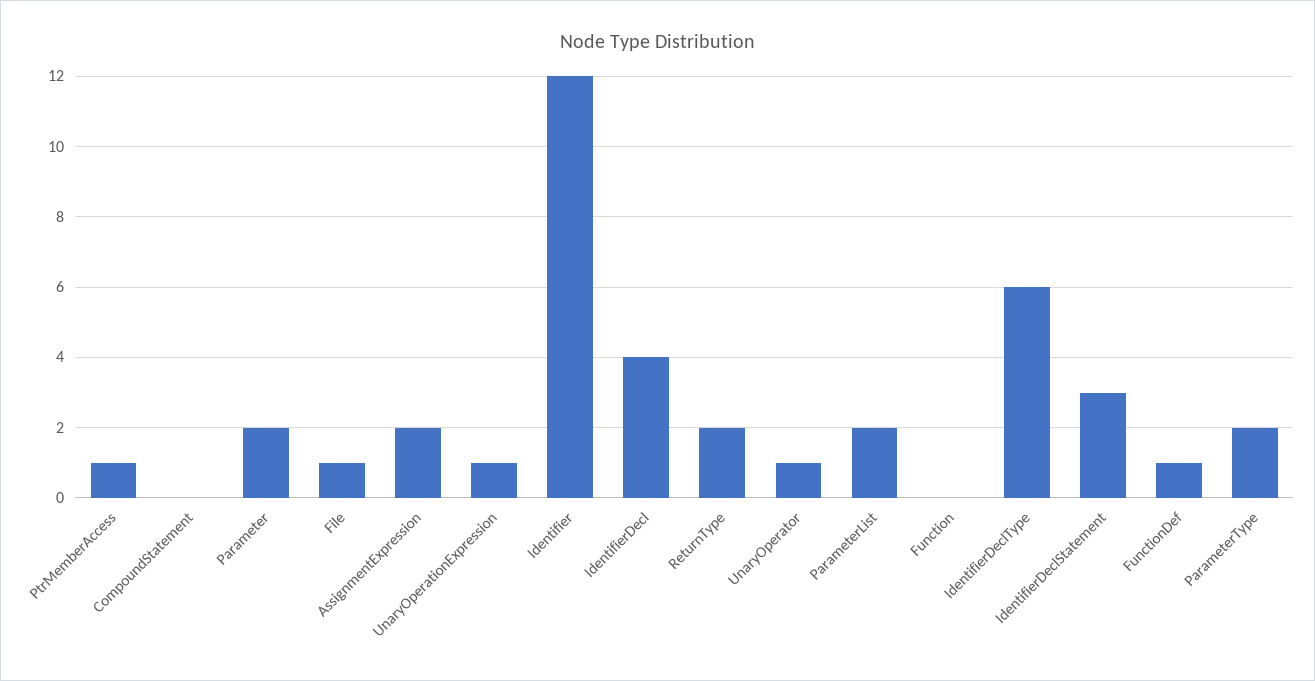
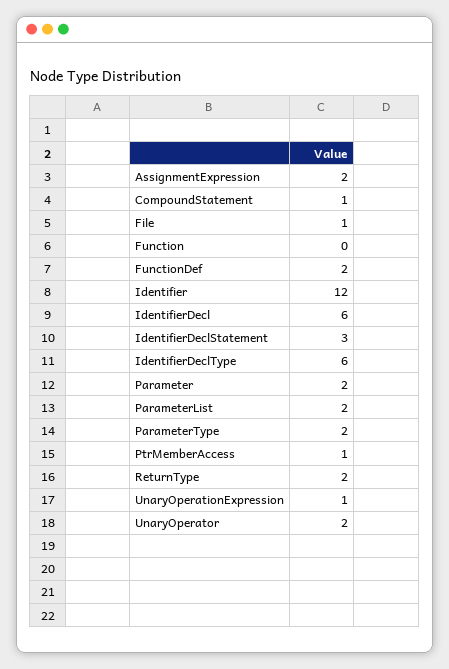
  {
    "PtrMemberAccess": 1,
-   "CompoundStatement": 0,
+   "CompoundStatement": 1,
    "Parameter": 2,
    "File": 1,
    "AssignmentExpression": 2,
    "UnaryOperationExpression": 1,
    "Identifier": 12,
-   "IdentifierDecl": 4,
+   "IdentifierDecl": 6,
    "ReturnType": 2,
-   "UnaryOperator": 1,
+   "UnaryOperator": 2,
    "ParameterList": 2,
    "Function": 0,
    "IdentifierDeclType": 6,
    "IdentifierDeclStatement": 3,
-   "FunctionDef": 1,
+   "FunctionDef": 2,
    "ParameterType": 2
  }

